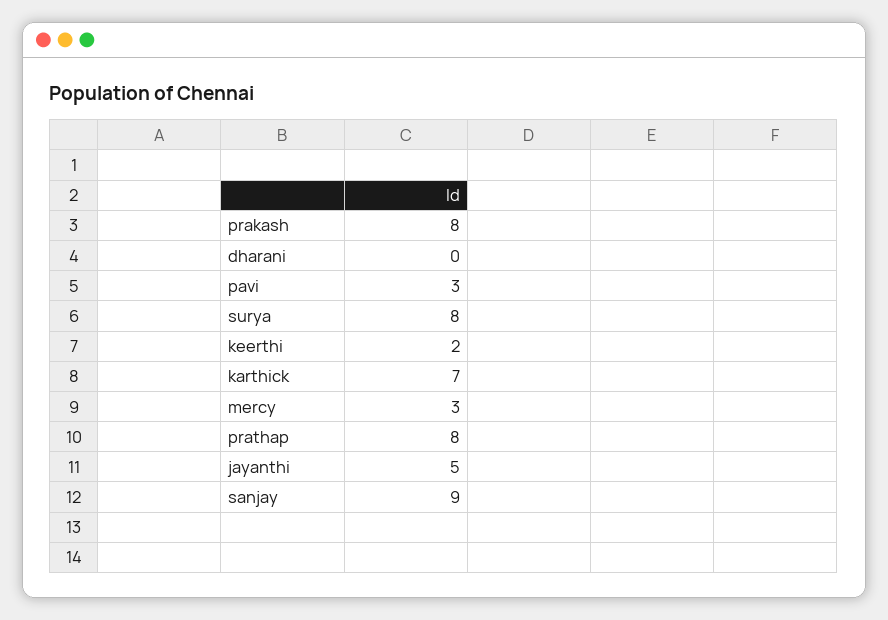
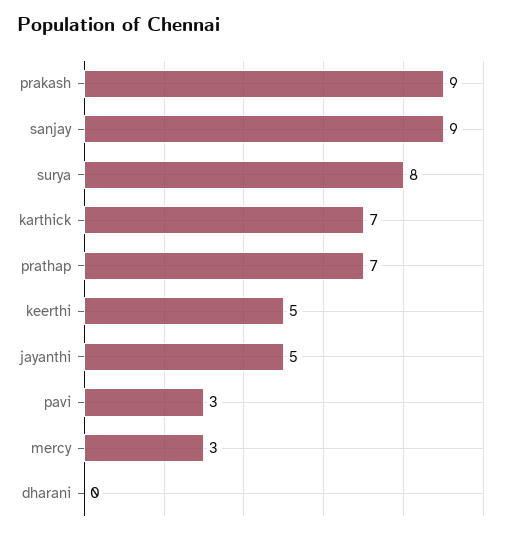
  {
-   "prakash": 8,
+   "prakash": 9,
    "dharani": 0,
    "pavi": 3,
    "surya": 8,
-   "keerthi": 2,
+   "keerthi": 5,
    "karthick": 7,
    "mercy": 3,
-   "prathap": 8,
+   "prathap": 7,
    "jayanthi": 5,
    "sanjay": 9
  }

